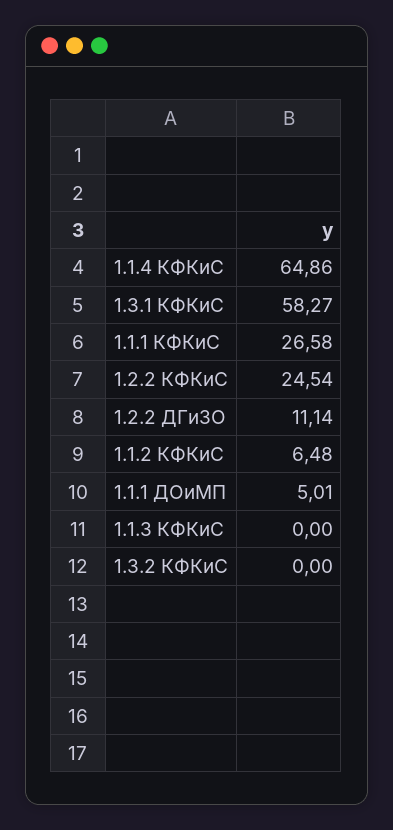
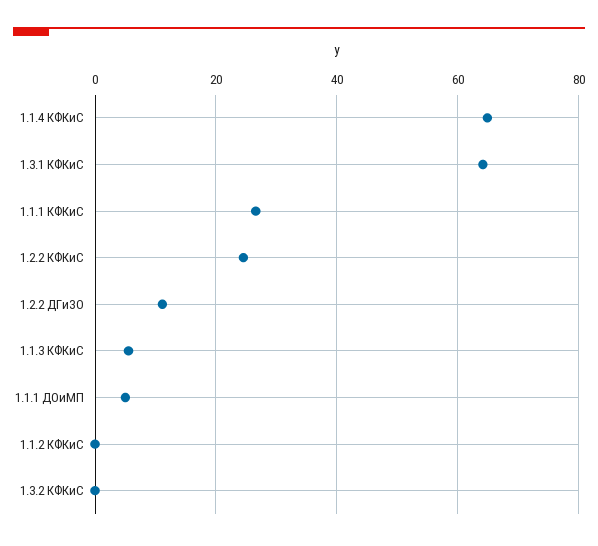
  {
    "1.1.4 КФКиС": 64.86,
-   "1.3.1 КФКиС": 58.27,
+   "1.3.1 КФКиС": 64,
    "1.1.1 КФКиС": 26.58,
    "1.2.2 КФКиС": 24.54,
    "1.2.2 ДГиЗО": 11.14,
-   "1.1.2 КФКиС": 6.48,
+   "1.1.2 КФКиС": 0,
    "1.1.1 ДОиМП": 5.01,
-   "1.1.3 КФКиС": 0,
+   "1.1.3 КФКиС": 6,
    "1.3.2 КФКиС": 0
  }

